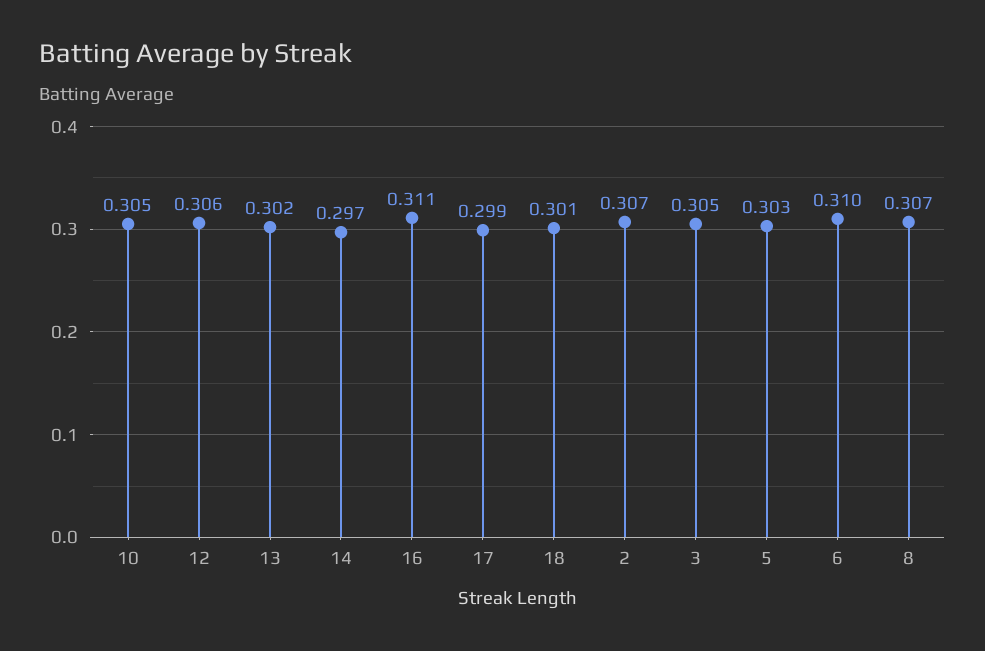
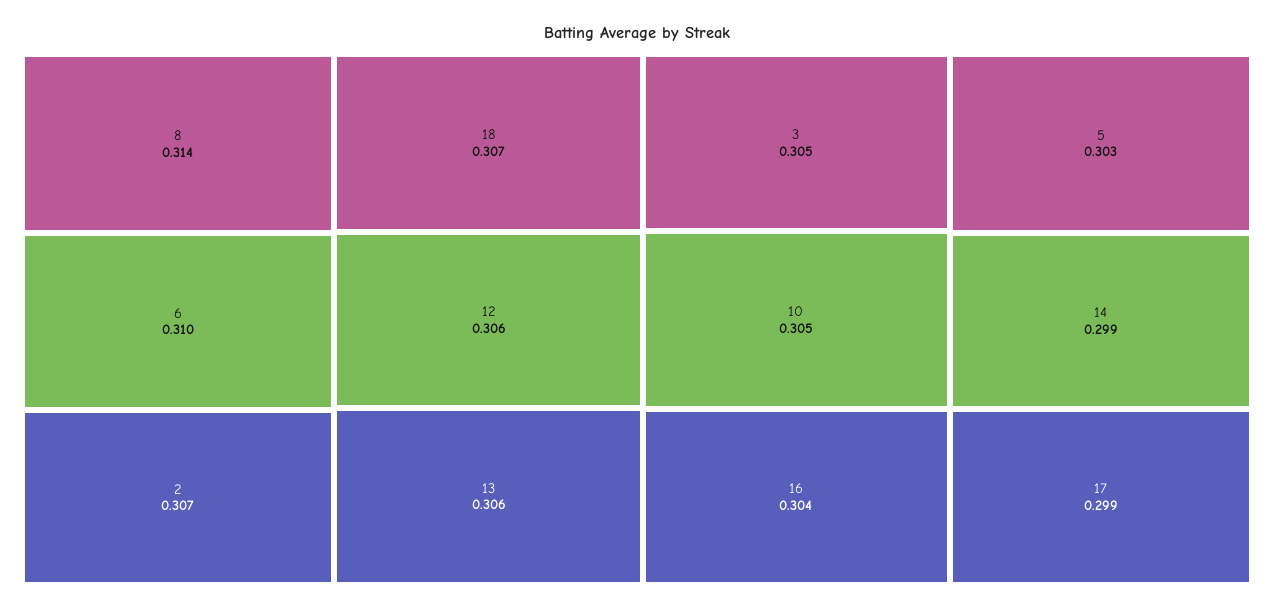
  {
    "10": 0.305,
    "12": 0.306,
-   "13": 0.302,
+   "13": 0.306,
-   "14": 0.297,
+   "14": 0.299,
-   "16": 0.311,
+   "16": 0.304,
    "17": 0.299,
-   "18": 0.301,
+   "18": 0.307,
    "2": 0.307,
    "3": 0.305,
    "5": 0.303,
    "6": 0.31,
-   "8": 0.307
+   "8": 0.314
  }

